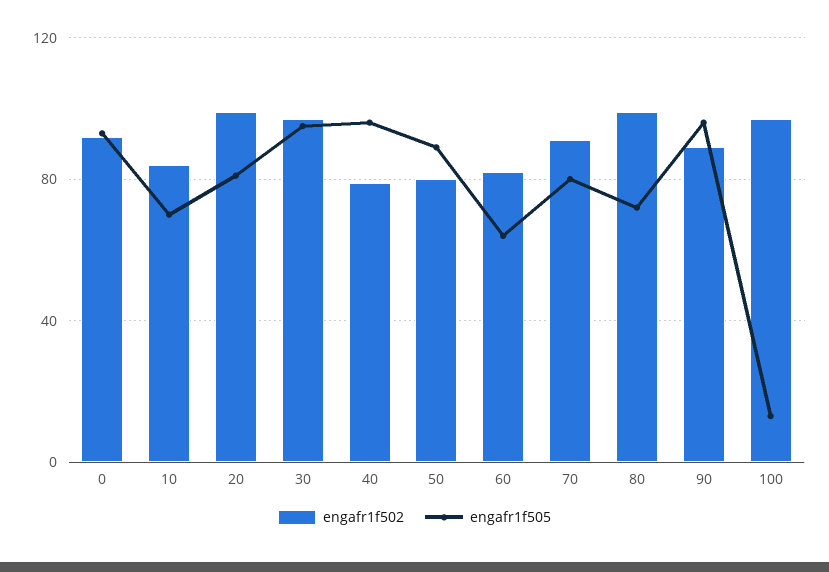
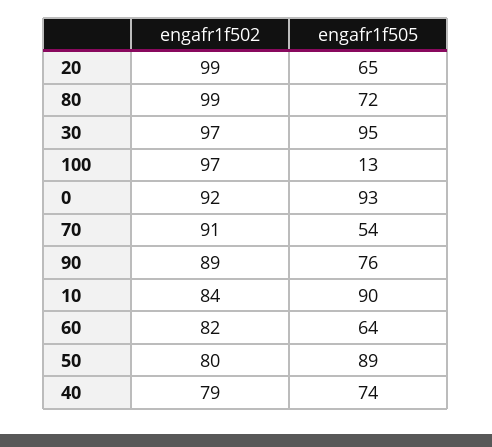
  {
    "engafr1f502": {
      "0": 92,
      "10": 84,
      "20": 99,
      "30": 97,
      "40": 79,
      "50": 80,
      "60": 82,
      "70": 91,
      "80": 99,
      "90": 89,
      "100": 97
    },
    "engafr1f505": {
      "0": 93,
-     "10": 70,
+     "10": 90,
-     "20": 80,
+     "20": 65,
      "30": 95,
-     "40": 95,
+     "40": 74,
      "50": 89,
      "60": 64,
-     "70": 80,
+     "70": 54,
      "80": 72,
-     "90": 95,
+     "90": 76,
      "100": 13
    }
  }

